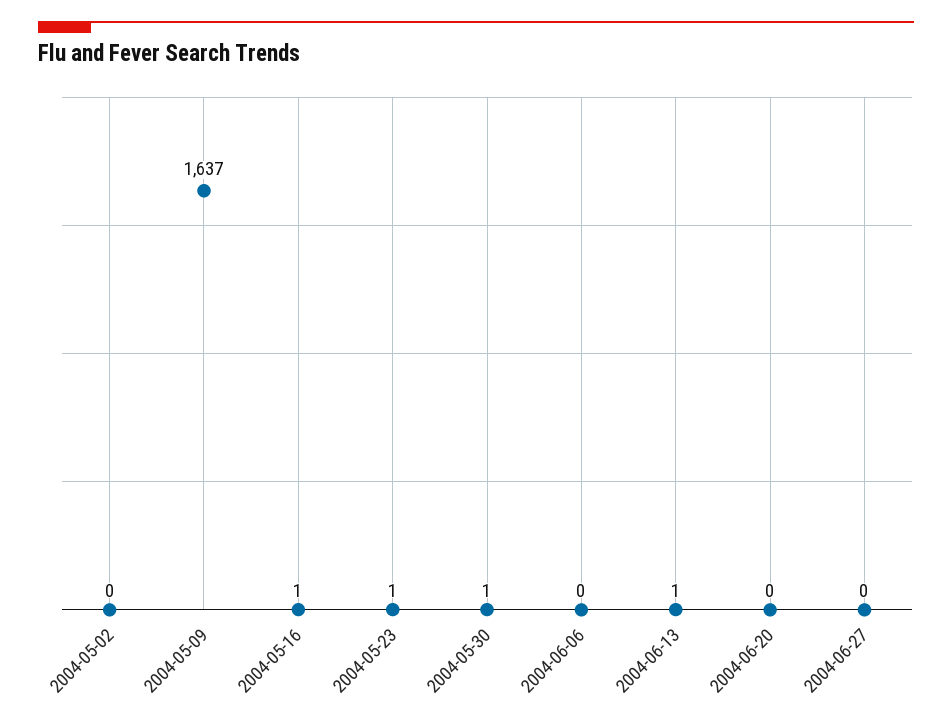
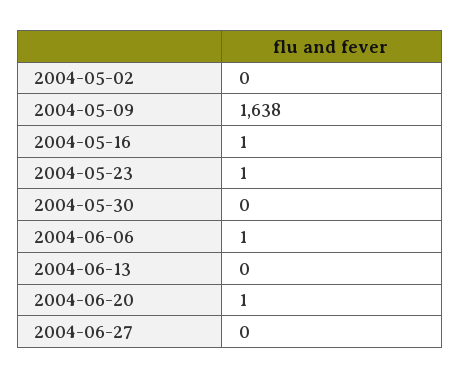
  {
    "2004-05-02": 0,
-   "2004-05-09": 1637,
+   "2004-05-09": 1638,
    "2004-05-16": 1,
    "2004-05-23": 1,
-   "2004-05-30": 1,
+   "2004-05-30": 0,
-   "2004-06-06": 0,
+   "2004-06-06": 1,
-   "2004-06-13": 1,
+   "2004-06-13": 0,
-   "2004-06-20": 0,
+   "2004-06-20": 1,
    "2004-06-27": 0
  }

